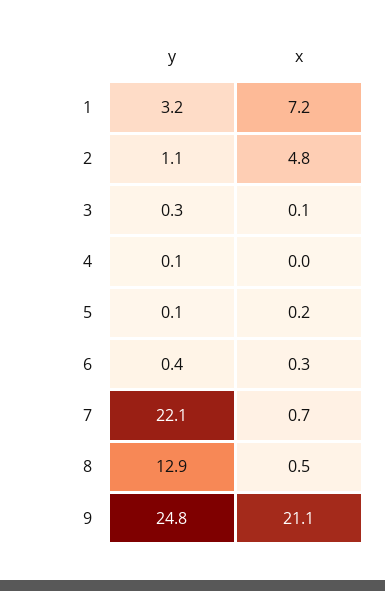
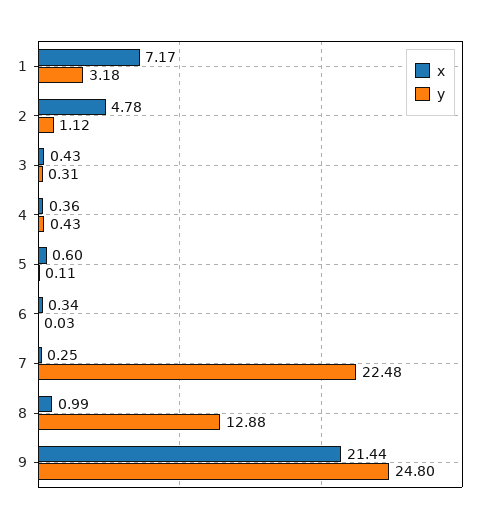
  {
    "y": {
      "1": 3.18,
      "2": 1.12,
      "3": 0.31,
-     "4": 0.1,
+     "4": 0.43,
      "5": 0.11,
-     "6": 0.4,
+     "6": 0.03,
-     "7": 22.1,
+     "7": 22.48,
      "8": 12.88,
      "9": 24.8
    },
    "x": {
      "1": 7.17,
      "2": 4.78,
-     "3": 0.1,
+     "3": 0.43,
-     "4": 0,
+     "4": 0.36,
-     "5": 0.2,
+     "5": 0.6,
      "6": 0.34,
-     "7": 0.7,
+     "7": 0.25,
-     "8": 0.5,
+     "8": 0.99,
-     "9": 21.1
+     "9": 21.44
    }
  }

